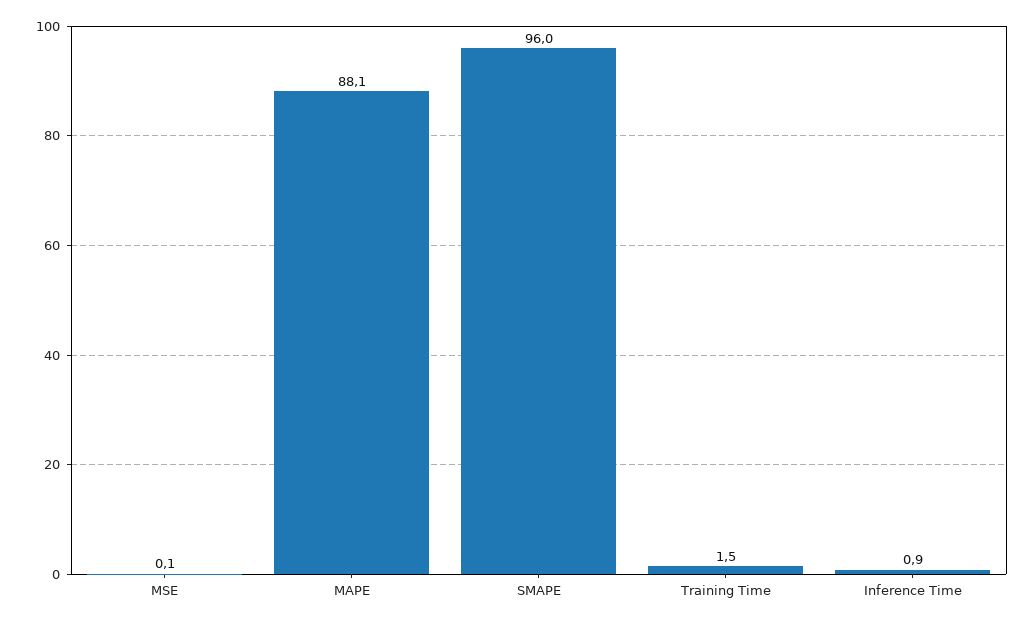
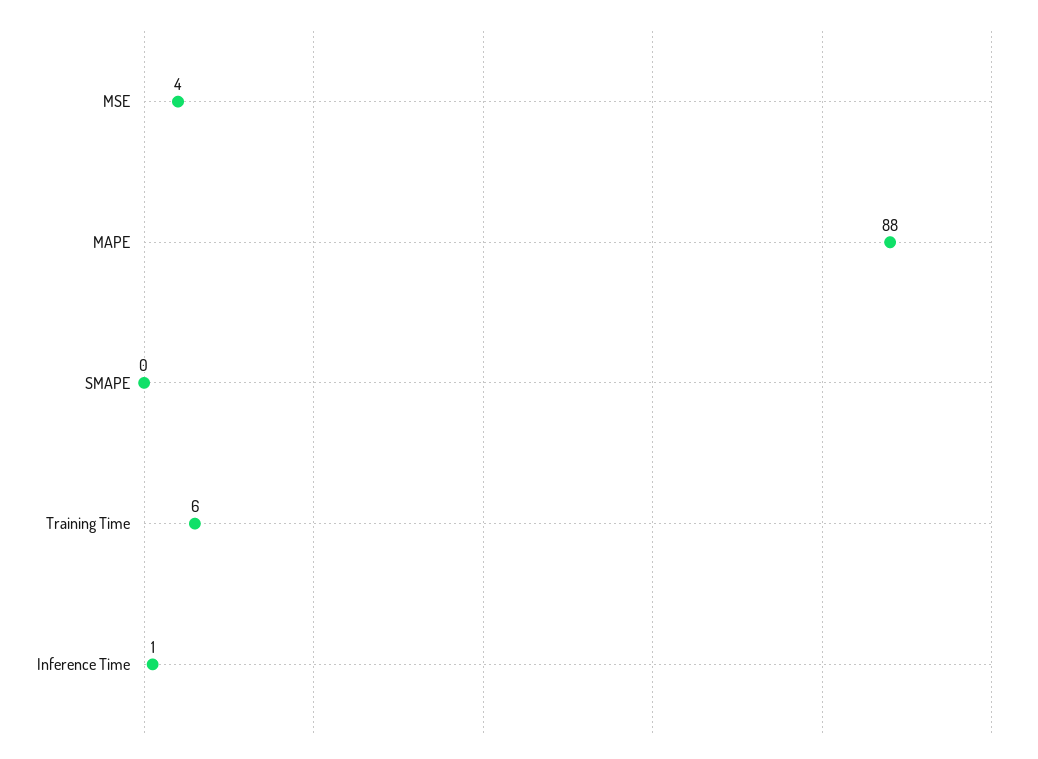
  {
-   "MSE": 0.1,
+   "MSE": 4,
    "MAPE": 88.1,
-   "SMAPE": 96,
+   "SMAPE": 0,
-   "Training Time": 1.5,
+   "Training Time": 6,
    "Inference Time": 0.9
  }

